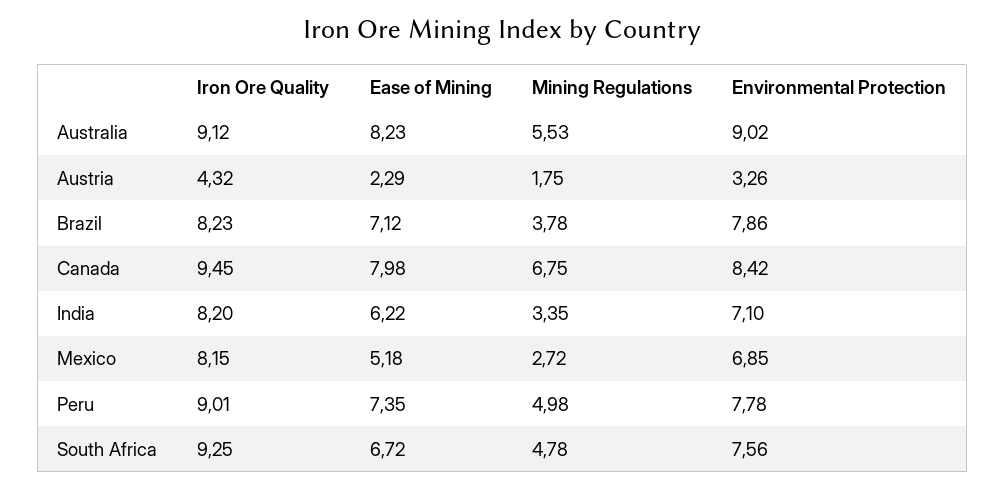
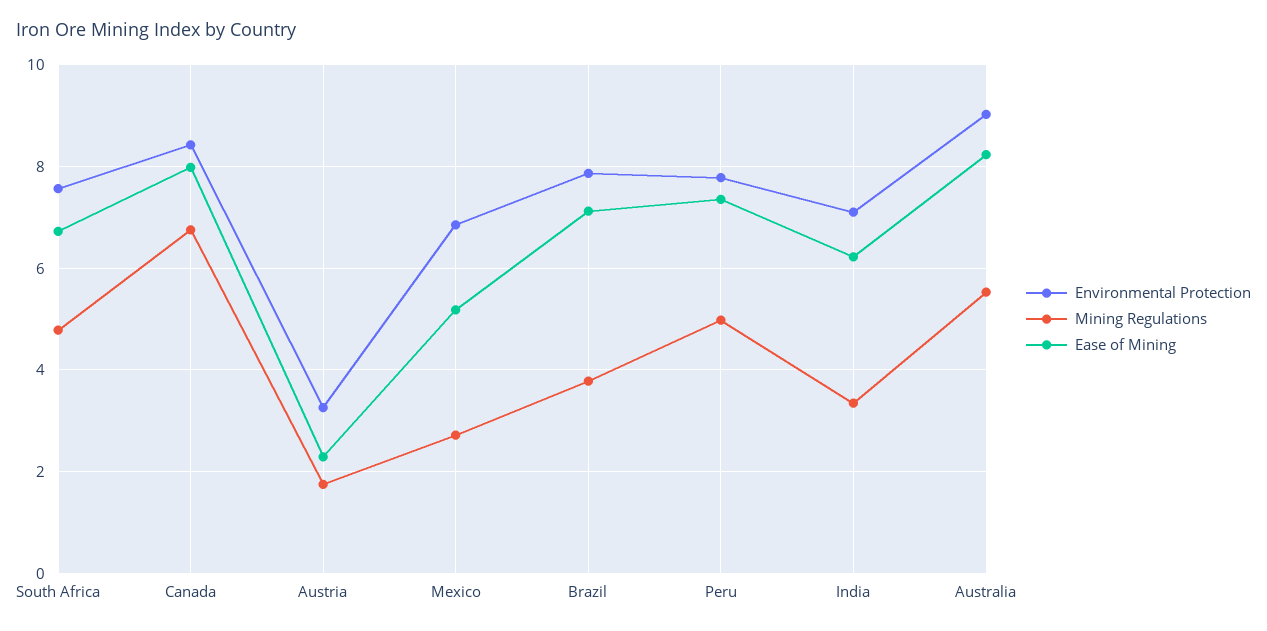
  {
-   "Iron Ore Quality": {
-     "Australia": 9.12,
-     "Austria": 4.32,
-     "Brazil": 8.23,
-     "Canada": 9.45,
-     "India": 8.2,
-     "Mexico": 8.15,
-     "Peru": 9.01,
-     "South Africa": 9.25
-   },
    "Ease of Mining": {
      "Australia": 8.23,
      "Austria": 2.29,
      "Brazil": 7.12,
      "Canada": 7.98,
      "India": 6.22,
      "Mexico": 5.18,
      "Peru": 7.35,
      "South Africa": 6.72
    },
    "Mining Regulations": {
      "Australia": 5.53,
      "Austria": 1.75,
      "Brazil": 3.78,
      "Canada": 6.75,
      "India": 3.35,
      "Mexico": 2.72,
      "Peru": 4.98,
      "South Africa": 4.78
    },
    "Environmental Protection": {
      "Australia": 9.02,
      "Austria": 3.26,
      "Brazil": 7.86,
      "Canada": 8.42,
      "India": 7.1,
      "Mexico": 6.85,
      "Peru": 7.78,
      "South Africa": 7.56
    }
  }

